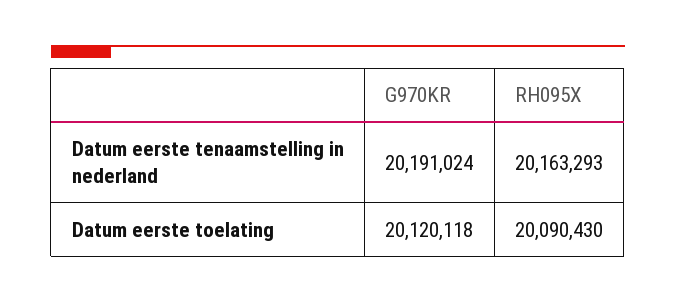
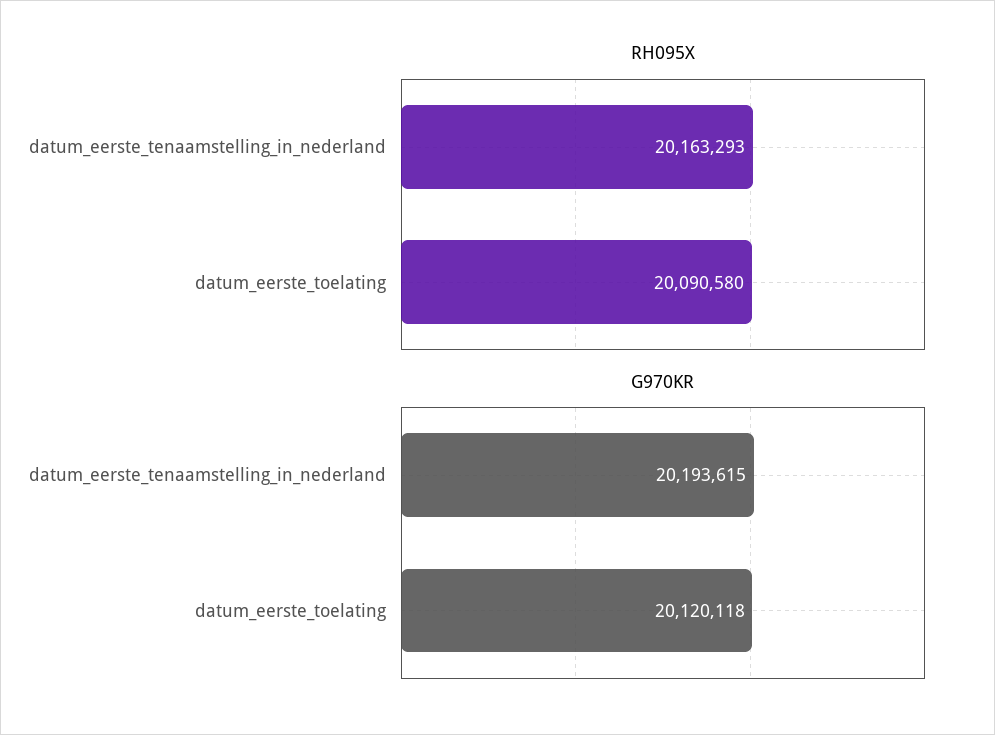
  {
    "G970KR": {
-     "Datum eerste tenaamstelling in nederland": 20191024,
+     "Datum eerste tenaamstelling in nederland": 20193615,
      "Datum eerste toelating": 20120118
    },
    "RH095X": {
      "Datum eerste tenaamstelling in nederland": 20163293,
-     "Datum eerste toelating": 20090430
+     "Datum eerste toelating": 20090580
    }
  }

